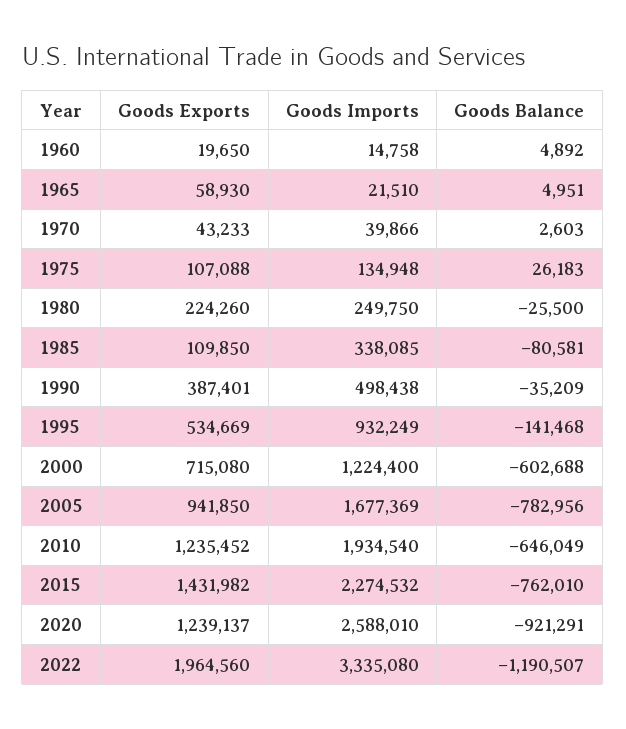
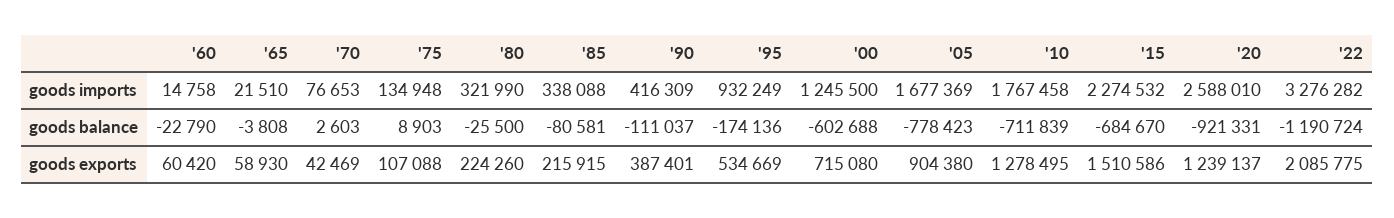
  {
    "Goods Exports": {
-     "1960": 19650,
+     "1960": 60420,
      "1965": 58930,
-     "1970": 43233,
+     "1970": 42469,
      "1975": 107088,
      "1980": 224260,
-     "1985": 109850,
+     "1985": 215915,
      "1990": 387401,
      "1995": 534669,
      "2000": 715080,
-     "2005": 941850,
+     "2005": 904380,
-     "2010": 1235452,
+     "2010": 1278495,
-     "2015": 1431982,
+     "2015": 1510586,
      "2020": 1239137,
-     "2022": 1964560
+     "2022": 2085775
    },
    "Goods Imports": {
      "1960": 14758,
      "1965": 21510,
-     "1970": 39866,
+     "1970": 76653,
      "1975": 134948,
-     "1980": 249750,
+     "1980": 321990,
-     "1985": 338085,
+     "1985": 338088,
-     "1990": 498438,
+     "1990": 416309,
      "1995": 932249,
-     "2000": 1224400,
+     "2000": 1245500,
      "2005": 1677369,
-     "2010": 1934540,
+     "2010": 1767458,
      "2015": 2274532,
      "2020": 2588010,
-     "2022": 3335080
+     "2022": 3276282
    },
    "Goods Balance": {
-     "1960": 4892,
+     "1960": -22790,
-     "1965": 4951,
+     "1965": -3808,
      "1970": 2603,
-     "1975": 26183,
+     "1975": 8903,
      "1980": -25500,
      "1985": -80581,
-     "1990": -35209,
+     "1990": -111037,
-     "1995": -141468,
+     "1995": -174136,
      "2000": -602688,
-     "2005": -782956,
+     "2005": -778423,
-     "2010": -646049,
+     "2010": -711839,
-     "2015": -762010,
+     "2015": -684670,
-     "2020": -921291,
+     "2020": -921331,
-     "2022": -1190507
+     "2022": -1190724
    }
  }

